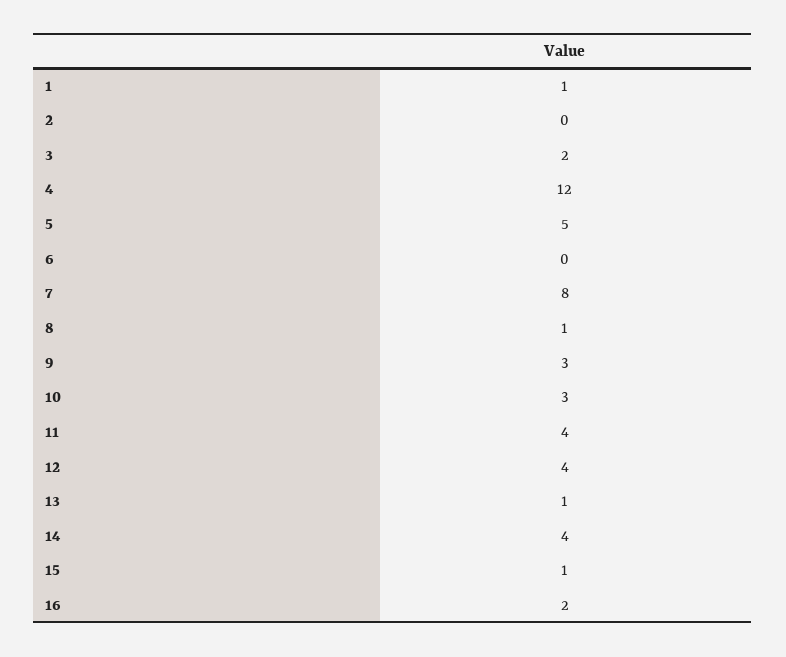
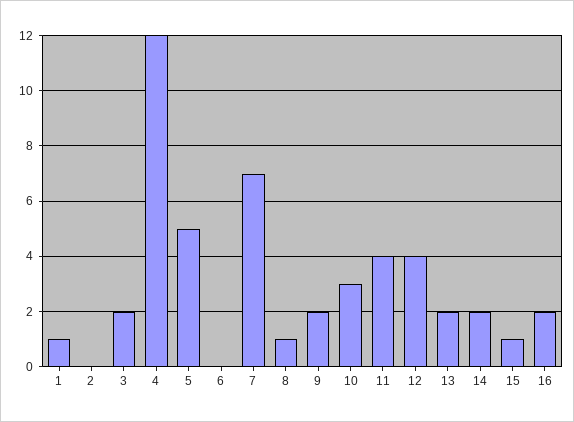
  {
    "1": 1,
    "2": 0,
    "3": 2,
    "4": 12,
    "5": 5,
    "6": 0,
-   "7": 8,
+   "7": 7,
    "8": 1,
-   "9": 3,
+   "9": 2,
    "10": 3,
    "11": 4,
    "12": 4,
-   "13": 1,
+   "13": 2,
-   "14": 4,
+   "14": 2,
    "15": 1,
    "16": 2
  }

